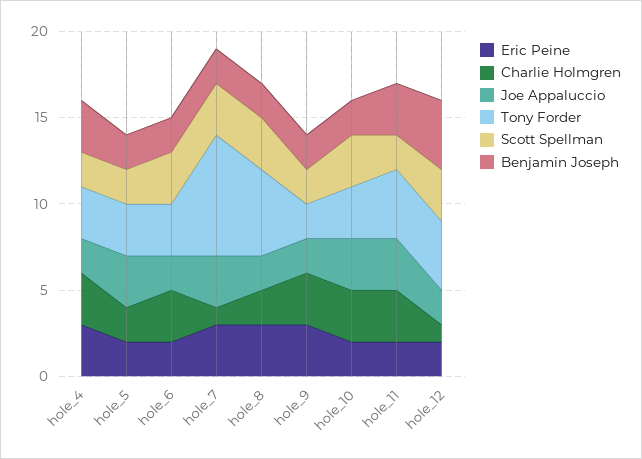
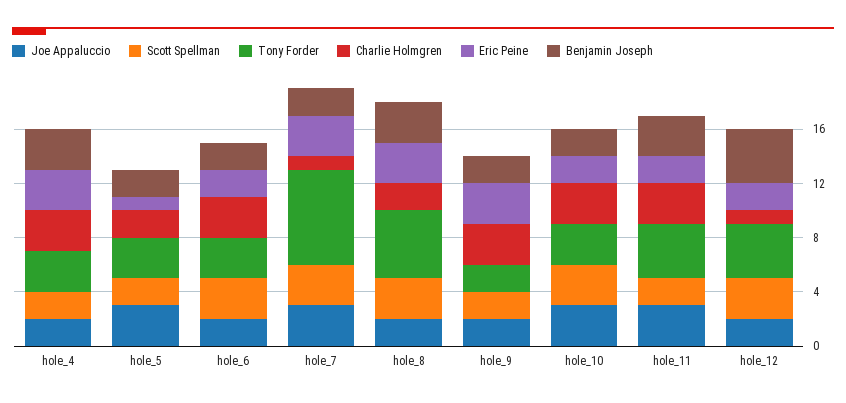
  {
    "Eric Peine": {
      "hole_4": 3,
-     "hole_5": 2,
+     "hole_5": 1,
      "hole_6": 2,
      "hole_7": 3,
      "hole_8": 3,
      "hole_9": 3,
      "hole_10": 2,
      "hole_11": 2,
      "hole_12": 2
    },
    "Charlie Holmgren": {
      "hole_4": 3,
      "hole_5": 2,
      "hole_6": 3,
      "hole_7": 1,
      "hole_8": 2,
      "hole_9": 3,
      "hole_10": 3,
      "hole_11": 3,
      "hole_12": 1
    },
    "Joe Appaluccio": {
      "hole_4": 2,
      "hole_5": 3,
      "hole_6": 2,
      "hole_7": 3,
      "hole_8": 2,
      "hole_9": 2,
      "hole_10": 3,
      "hole_11": 3,
      "hole_12": 2
    },
    "Tony Forder": {
      "hole_4": 3,
      "hole_5": 3,
      "hole_6": 3,
      "hole_7": 7,
      "hole_8": 5,
      "hole_9": 2,
      "hole_10": 3,
      "hole_11": 4,
      "hole_12": 4
    },
    "Scott Spellman": {
      "hole_4": 2,
      "hole_5": 2,
      "hole_6": 3,
      "hole_7": 3,
      "hole_8": 3,
      "hole_9": 2,
      "hole_10": 3,
      "hole_11": 2,
      "hole_12": 3
    },
    "Benjamin Joseph": {
      "hole_4": 3,
      "hole_5": 2,
      "hole_6": 2,
      "hole_7": 2,
-     "hole_8": 2,
+     "hole_8": 3,
      "hole_9": 2,
      "hole_10": 2,
      "hole_11": 3,
      "hole_12": 4
    }
  }

